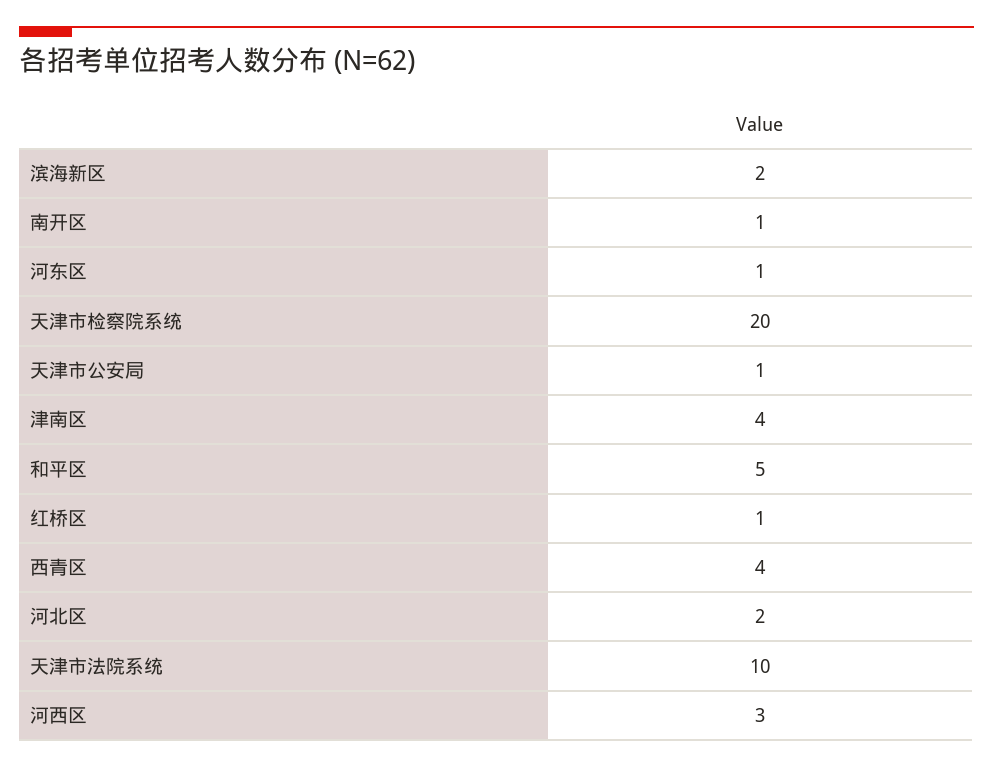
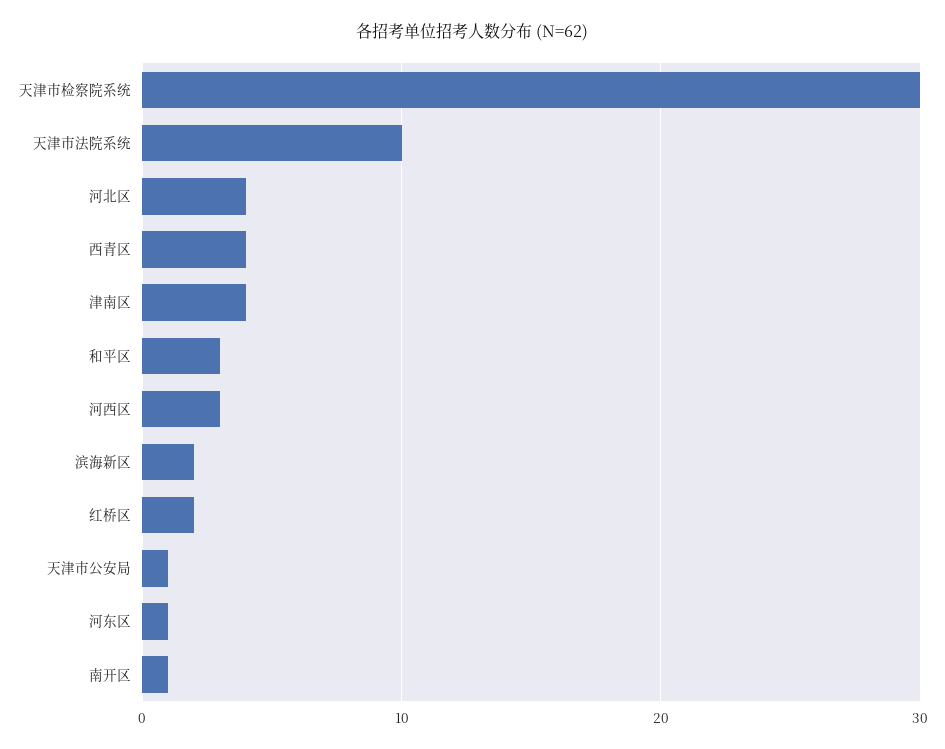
  {
    "滨海新区": 2,
    "南开区": 1,
    "河东区": 1,
-   "天津市检察院系统": 20,
+   "天津市检察院系统": 30,
    "天津市公安局": 1,
    "津南区": 4,
-   "和平区": 5,
+   "和平区": 3,
-   "红桥区": 1,
+   "红桥区": 2,
    "西青区": 4,
-   "河北区": 2,
+   "河北区": 4,
    "天津市法院系统": 10,
    "河西区": 3
  }

